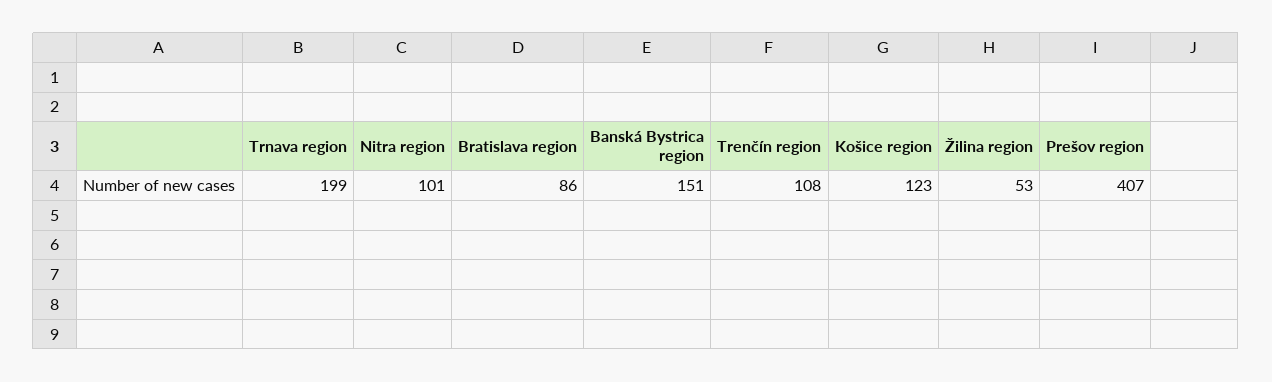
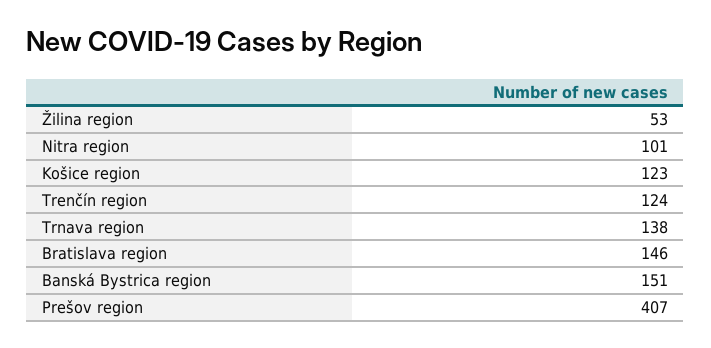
  {
-   "Trnava region": 199,
+   "Trnava region": 138,
    "Nitra region": 101,
-   "Bratislava region": 86,
+   "Bratislava region": 146,
    "Banská Bystrica region": 151,
-   "Trenčín region": 108,
+   "Trenčín region": 124,
    "Košice region": 123,
    "Žilina region": 53,
    "Prešov region": 407
  }

